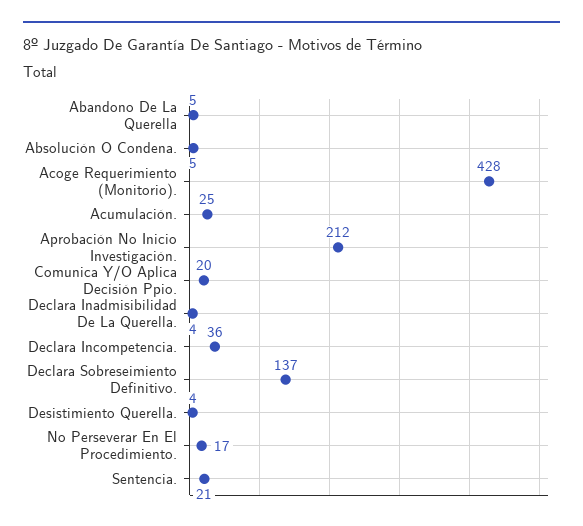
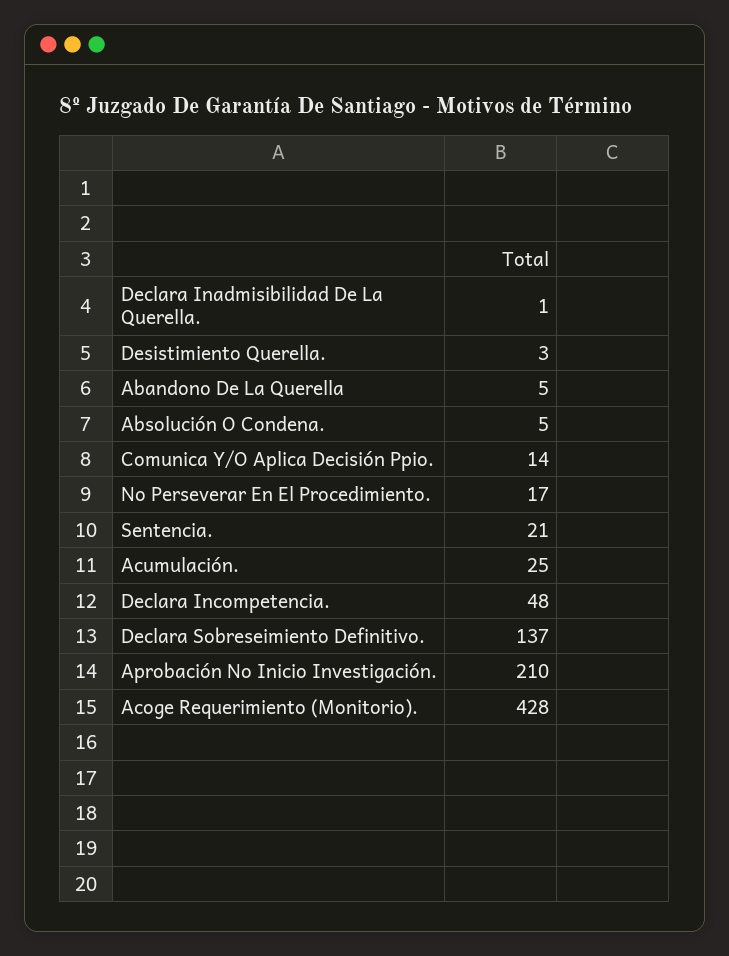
  {
    "Abandono De La Querella": 5,
    "Absolución O Condena.": 5,
    "Acoge Requerimiento (Monitorio).": 428,
    "Acumulación.": 25,
-   "Aprobación No Inicio Investigación.": 212,
+   "Aprobación No Inicio Investigación.": 210,
-   "Comunica Y/O Aplica Decisión Ppio.": 20,
+   "Comunica Y/O Aplica Decisión Ppio.": 14,
-   "Declara Inadmisibilidad De La Querella.": 4,
+   "Declara Inadmisibilidad De La Querella.": 1,
-   "Declara Incompetencia.": 36,
+   "Declara Incompetencia.": 48,
    "Declara Sobreseimiento Definitivo.": 137,
-   "Desistimiento Querella.": 4,
+   "Desistimiento Querella.": 3,
    "No Perseverar En El Procedimiento.": 17,
    "Sentencia.": 21
  }

